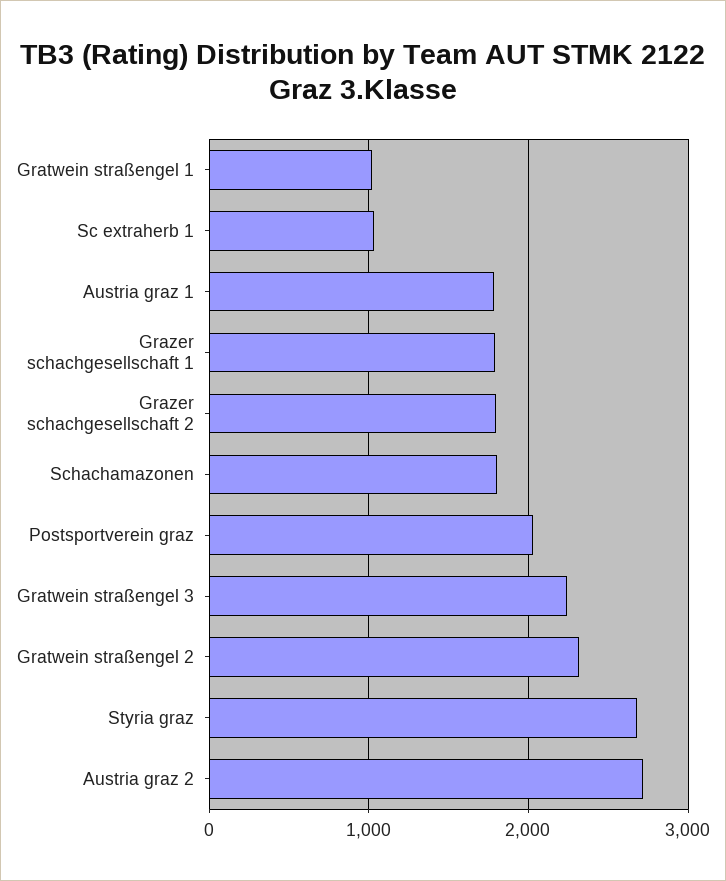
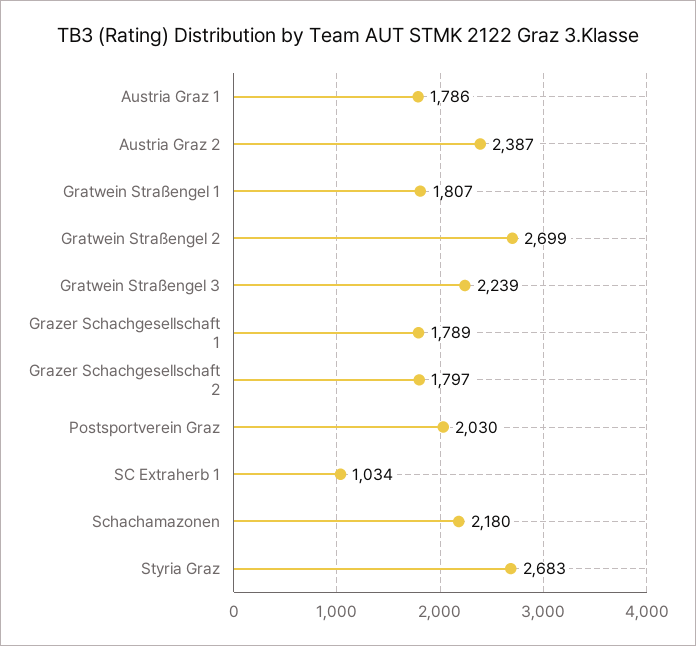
  {
-   "Gratwein straßengel 1": 1000,
+   "Gratwein straßengel 1": 1807,
    "Sc extraherb 1": 1034,
    "Austria graz 1": 1786,
    "Grazer schachgesellschaft 1": 1789,
    "Grazer schachgesellschaft 2": 1797,
-   "Schachamazonen": 1800,
+   "Schachamazonen": 2180,
    "Postsportverein graz": 2030,
    "Gratwein straßengel 3": 2239,
-   "Gratwein straßengel 2": 2300,
+   "Gratwein straßengel 2": 2699,
    "Styria graz": 2683,
-   "Austria graz 2": 2700
+   "Austria graz 2": 2387
  }

